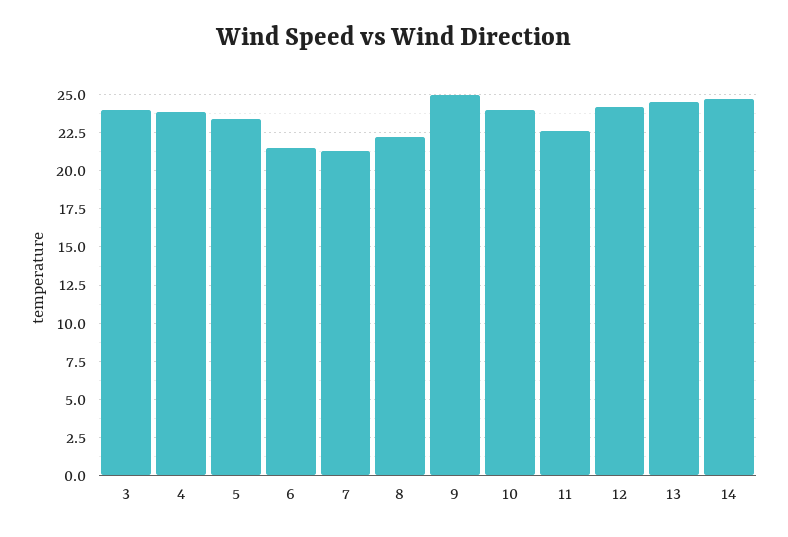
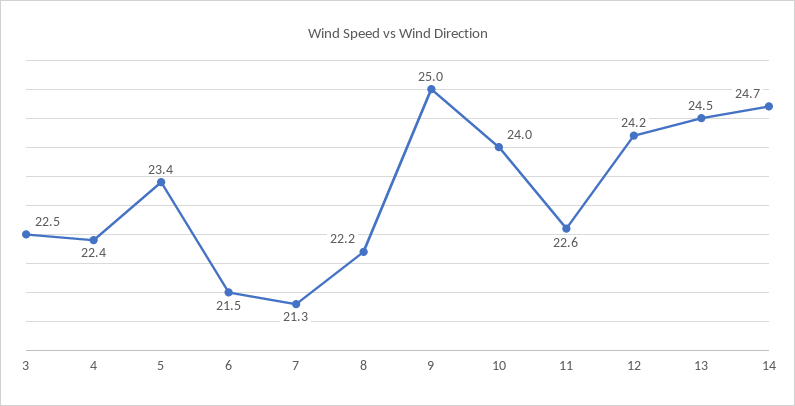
  {
-   "3": 24,
+   "3": 22.5,
-   "4": 24,
+   "4": 22.4,
    "5": 23.4,
    "6": 21.5,
    "7": 21.3,
    "8": 22.2,
    "9": 25,
    "10": 24,
    "11": 22.6,
    "12": 24.2,
    "13": 24.5,
    "14": 24.7
  }

